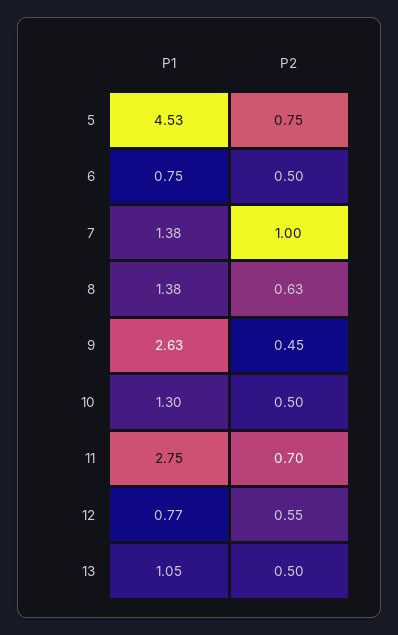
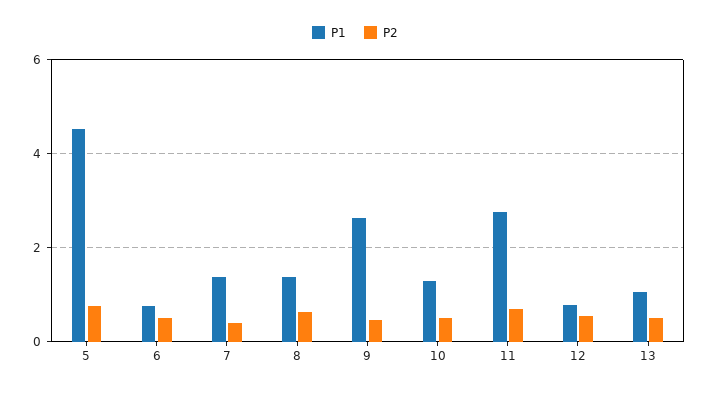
  {
    "P1": {
      "5": 4.53,
      "6": 0.75,
      "7": 1.38,
      "8": 1.38,
      "9": 2.63,
      "10": 1.3,
      "11": 2.75,
      "12": 0.77,
      "13": 1.05
    },
    "P2": {
      "5": 0.75,
      "6": 0.5,
-     "7": 1,
+     "7": 0.4,
      "8": 0.63,
      "9": 0.45,
      "10": 0.5,
      "11": 0.7,
      "12": 0.55,
      "13": 0.5
    }
  }

